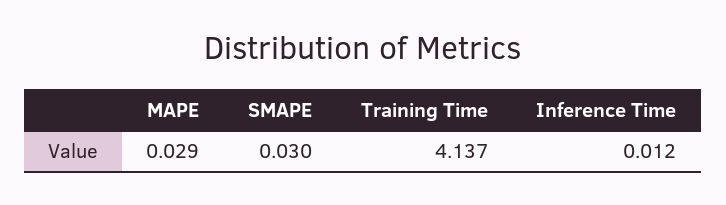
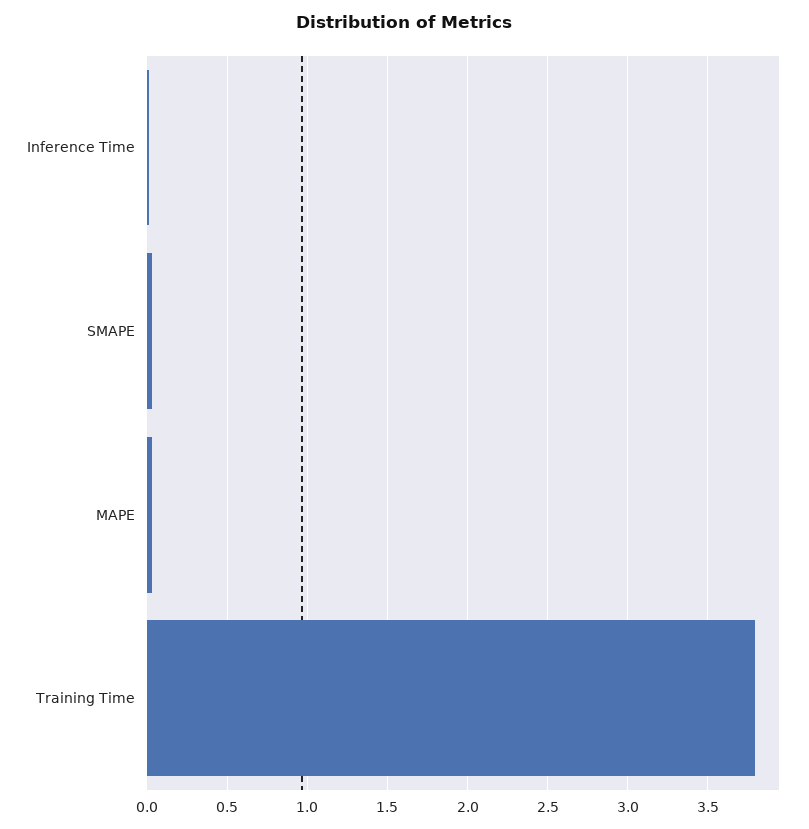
  {
    "MAPE": 0.029,
    "SMAPE": 0.03,
-   "Training Time": 4.137,
+   "Training Time": 3.8,
    "Inference Time": 0.012
  }

